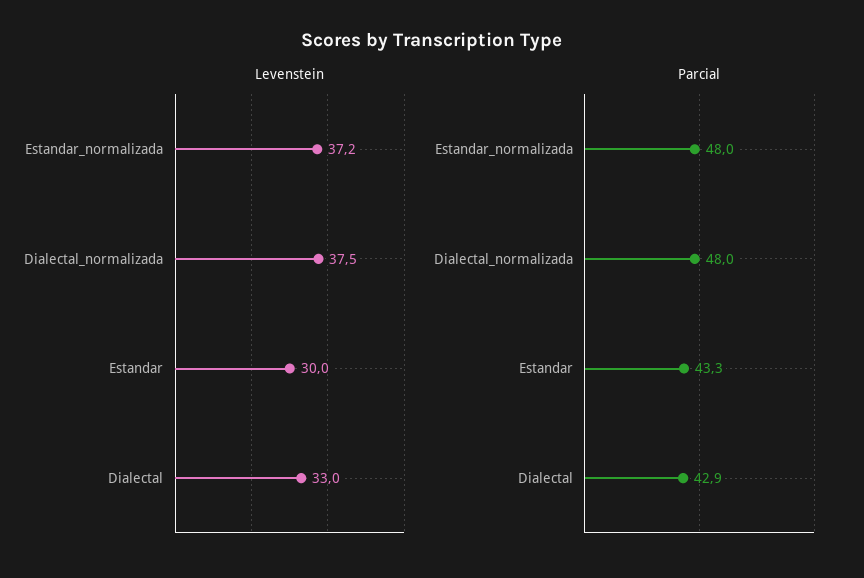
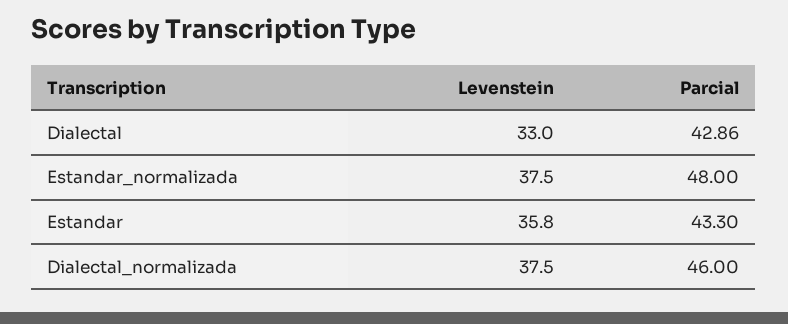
  {
    "Levenstein": {
-     "Estandar_normalizada": 37.2,
+     "Estandar_normalizada": 37.5,
      "Dialectal_normalizada": 37.5,
-     "Estandar": 30,
+     "Estandar": 35.8,
      "Dialectal": 33
    },
    "Parcial": {
      "Estandar_normalizada": 48,
-     "Dialectal_normalizada": 48,
+     "Dialectal_normalizada": 46,
      "Estandar": 43.3,
      "Dialectal": 42.86
    }
  }

